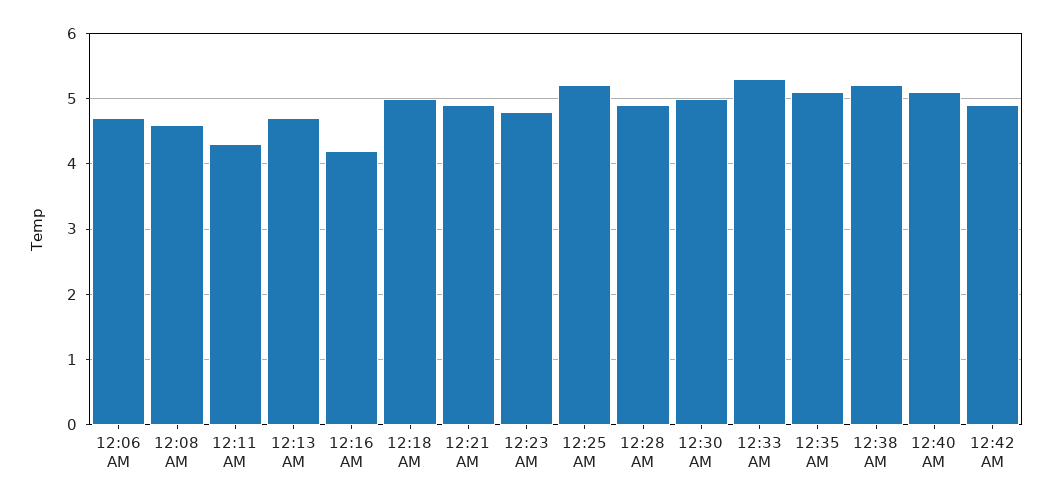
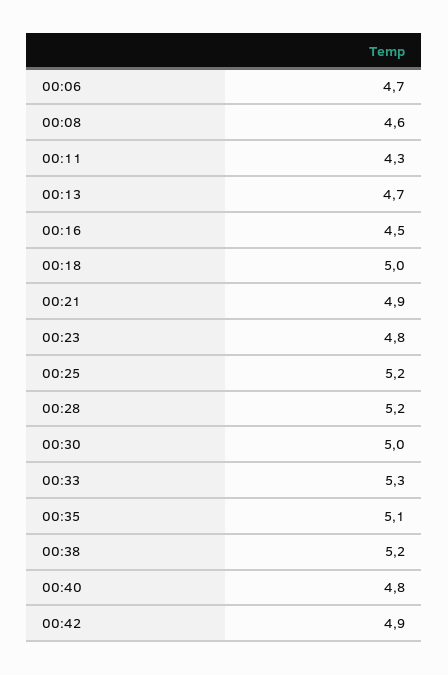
  {
    "12:06 AM": 4.7,
    "12:08 AM": 4.6,
    "12:11 AM": 4.3,
    "12:13 AM": 4.7,
-   "12:16 AM": 4.2,
+   "12:16 AM": 4.5,
    "12:18 AM": 5,
    "12:21 AM": 4.9,
    "12:23 AM": 4.8,
    "12:25 AM": 5.2,
-   "12:28 AM": 4.9,
+   "12:28 AM": 5.2,
    "12:30 AM": 5,
    "12:33 AM": 5.3,
    "12:35 AM": 5.1,
    "12:38 AM": 5.2,
-   "12:40 AM": 5.1,
+   "12:40 AM": 4.8,
    "12:42 AM": 4.9
  }

